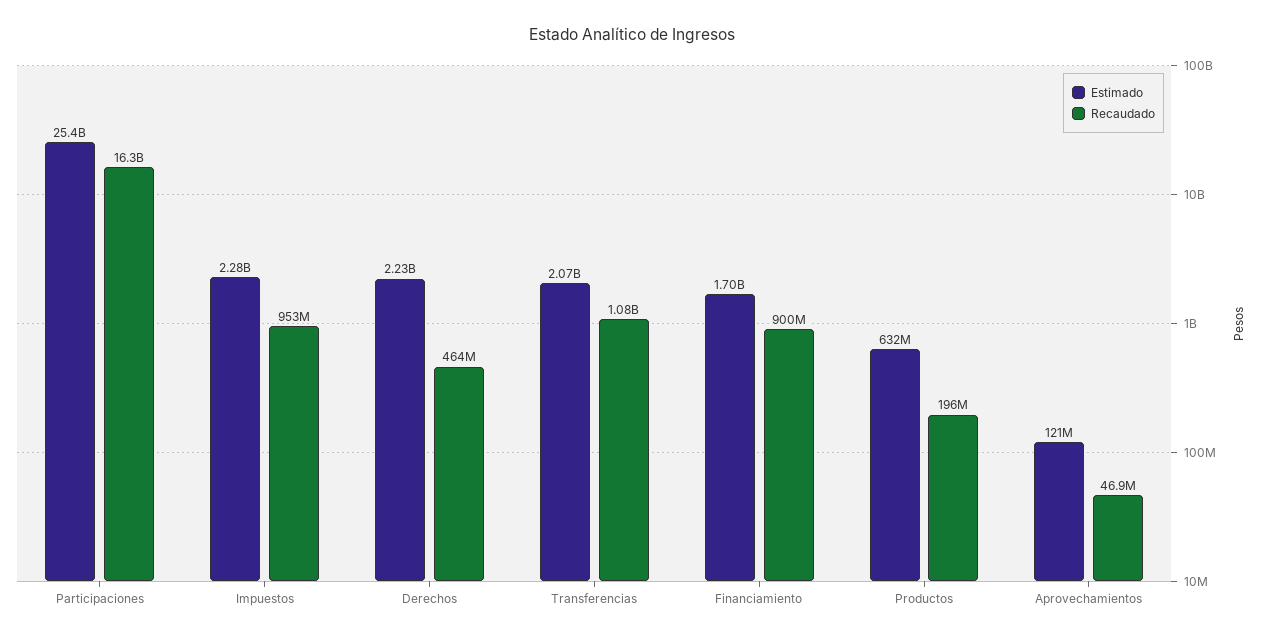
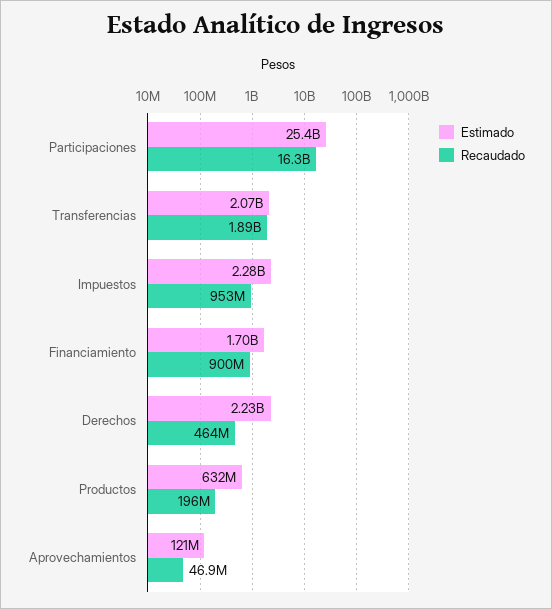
  {
    "Estimado": {
      "Participaciones": 25400000000,
      "Impuestos": 2280000000,
      "Derechos": 2230000000,
      "Transferencias": 2070000000,
      "Financiamiento": 1700000000,
      "Productos": 632000000,
      "Aprovechamientos": 121000000
    },
    "Recaudado": {
      "Participaciones": 16300000000,
      "Impuestos": 953000000,
      "Derechos": 464000000,
-     "Transferencias": 1080000000,
+     "Transferencias": 1890000000,
      "Financiamiento": 900000000,
      "Productos": 196000000,
      "Aprovechamientos": 46900000
    }
  }

